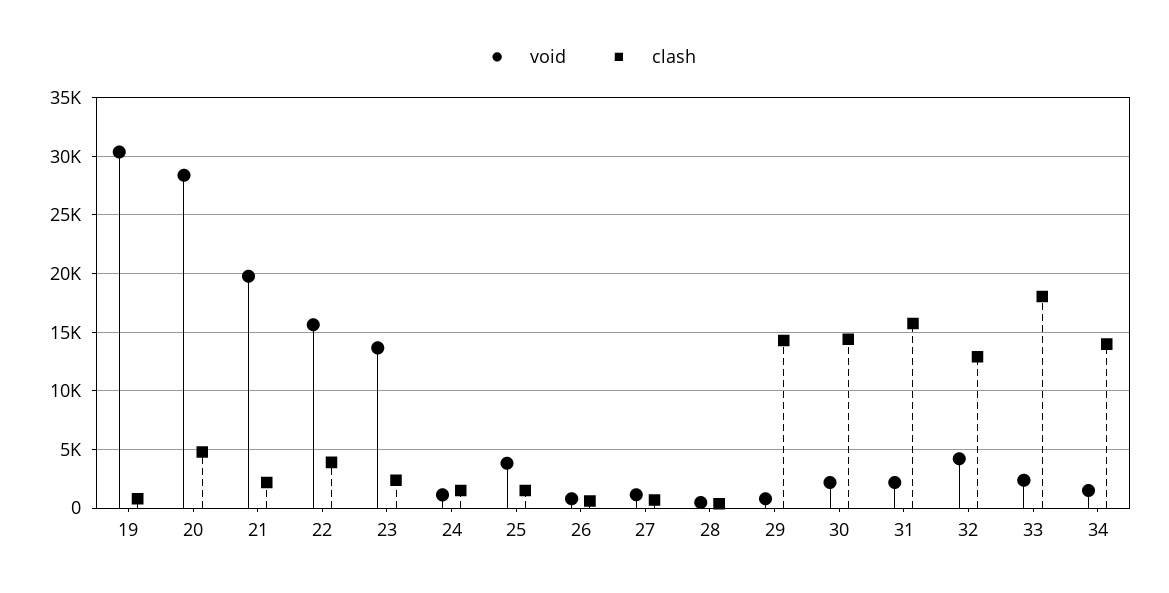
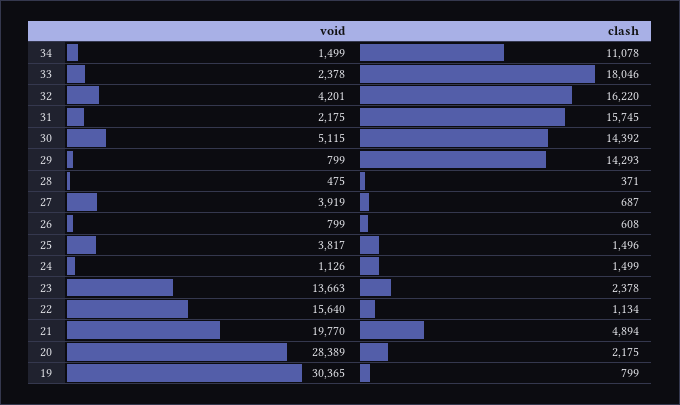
  {
    "void": {
      "19": 30365,
      "20": 28389,
      "21": 19770,
      "22": 15640,
      "23": 13663,
      "24": 1126,
      "25": 3817,
      "26": 799,
-     "27": 1000,
+     "27": 3919,
      "28": 475,
      "29": 799,
-     "30": 2000,
+     "30": 5115,
      "31": 2175,
      "32": 4201,
      "33": 2378,
      "34": 1499
    },
    "clash": {
      "19": 799,
-     "20": 5000,
+     "20": 2175,
-     "21": 2000,
+     "21": 4894,
-     "22": 4000,
+     "22": 1134,
      "23": 2378,
      "24": 1499,
      "25": 1496,
      "26": 608,
      "27": 687,
      "28": 371,
      "29": 14293,
      "30": 14392,
      "31": 15745,
-     "32": 13000,
+     "32": 16220,
      "33": 18046,
-     "34": 14000
+     "34": 11078
    }
  }

